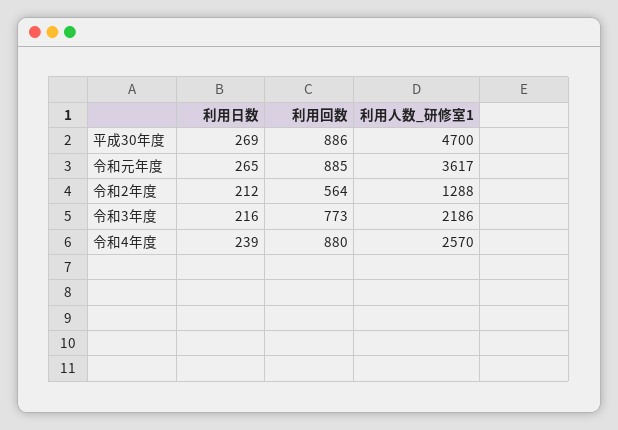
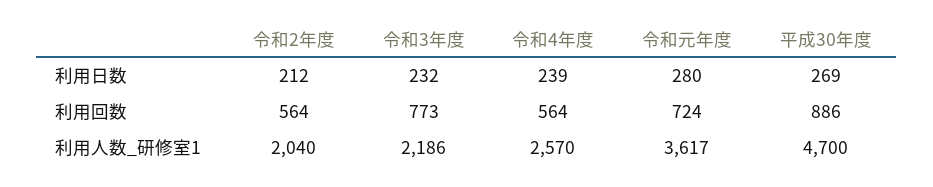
  {
    "利用日数": {
      "平成30年度": 269,
-     "令和元年度": 265,
+     "令和元年度": 280,
      "令和2年度": 212,
-     "令和3年度": 216,
+     "令和3年度": 232,
      "令和4年度": 239
    },
    "利用回数": {
      "平成30年度": 886,
-     "令和元年度": 885,
+     "令和元年度": 724,
      "令和2年度": 564,
      "令和3年度": 773,
-     "令和4年度": 880
+     "令和4年度": 564
    },
    "利用人数_研修室1": {
      "平成30年度": 4700,
      "令和元年度": 3617,
-     "令和2年度": 1288,
+     "令和2年度": 2040,
      "令和3年度": 2186,
      "令和4年度": 2570
    }
  }

